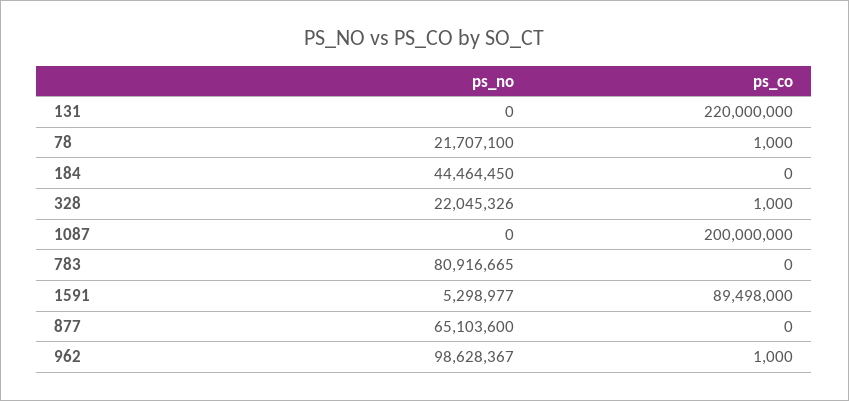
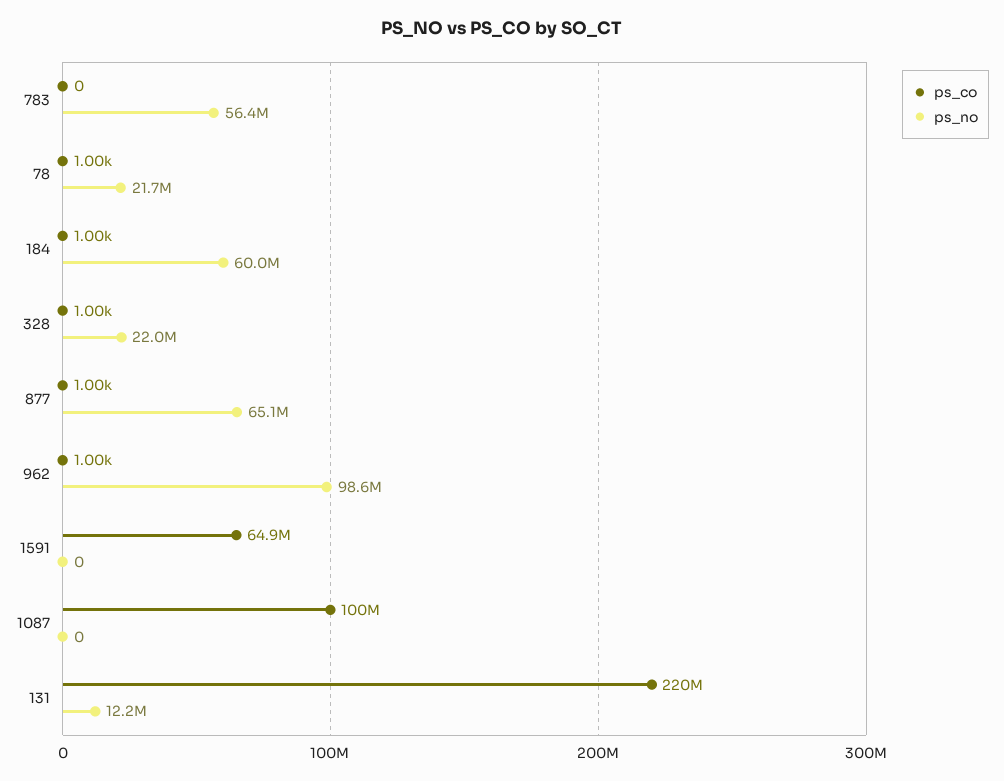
  {
    "ps_no": {
-     "131": 0,
+     "131": 12200000,
      "78": 21707100,
-     "184": 44464450,
+     "184": 60000000,
      "328": 22045326,
      "1087": 0,
-     "783": 80916665,
+     "783": 56400000,
-     "1591": 5298977,
+     "1591": 0,
      "877": 65103600,
      "962": 98628367
    },
    "ps_co": {
      "131": 220000000,
      "78": 1000,
-     "184": 0,
+     "184": 1000,
      "328": 1000,
-     "1087": 200000000,
+     "1087": 100000000,
      "783": 0,
-     "1591": 89498000,
+     "1591": 64900000,
-     "877": 0,
+     "877": 1000,
      "962": 1000
    }
  }

